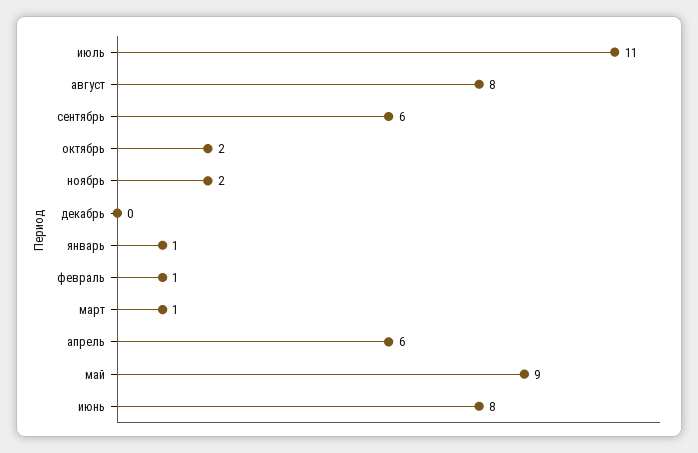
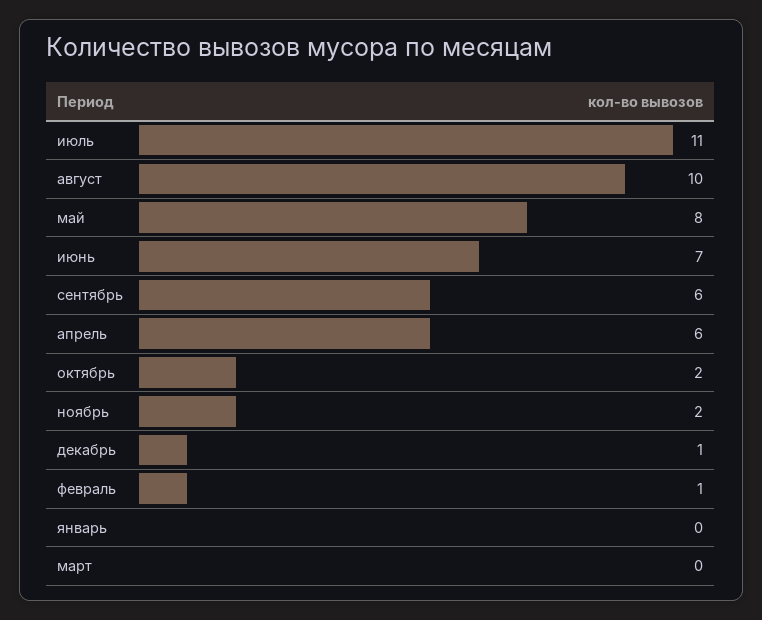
  {
    "июль": 11,
-   "август": 8,
+   "август": 10,
    "сентябрь": 6,
    "октябрь": 2,
    "ноябрь": 2,
-   "декабрь": 0,
+   "декабрь": 1,
-   "январь": 1,
+   "январь": 0,
    "февраль": 1,
-   "март": 1,
+   "март": 0,
    "апрель": 6,
-   "май": 9,
+   "май": 8,
-   "июнь": 8
+   "июнь": 7
  }

